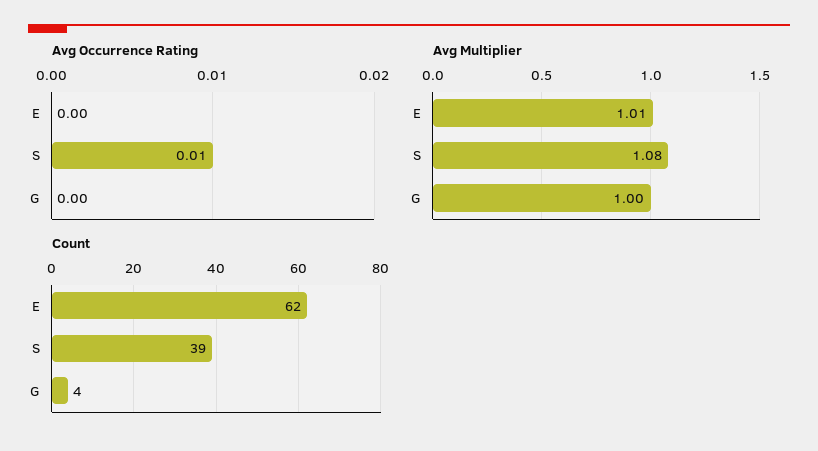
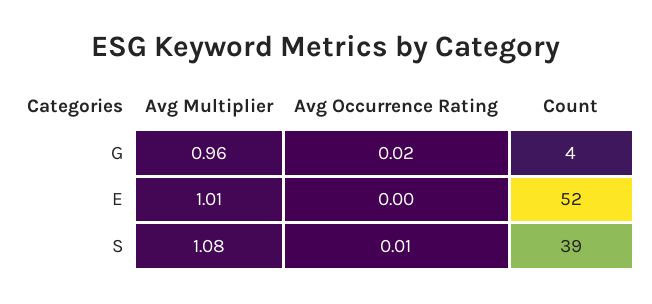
  {
    "Avg Occurrence Rating": {
      "E": 0,
      "S": 0.01,
-     "G": 0
+     "G": 0.02
    },
    "Avg Multiplier": {
      "E": 1.01,
      "S": 1.08,
-     "G": 1
+     "G": 0.96
    },
    "Count": {
-     "E": 62,
+     "E": 52,
      "S": 39,
      "G": 4
    }
  }

